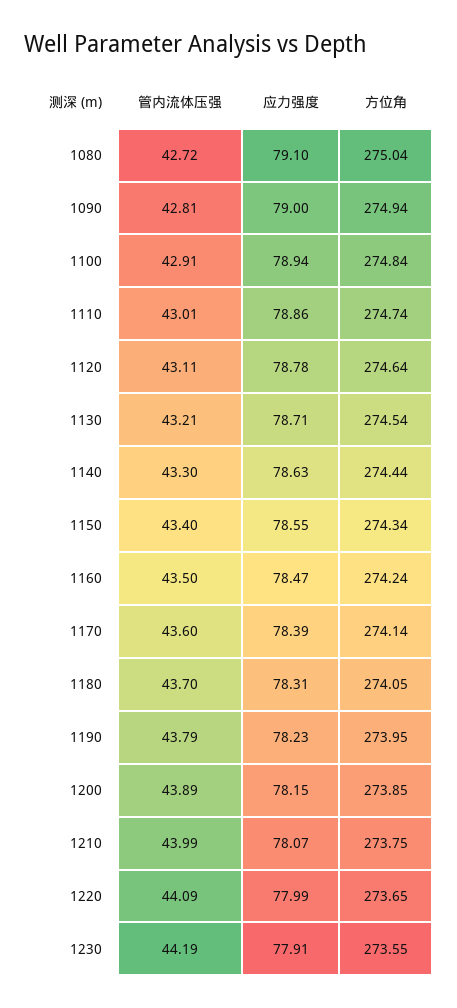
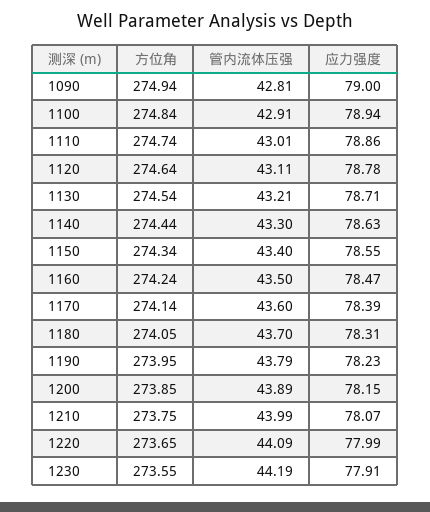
  {
    "管内流体压强": {
-     "1080": 42.72,
      "1090": 42.81,
      "1100": 42.91,
      "1110": 43.01,
      "1120": 43.11,
      "1130": 43.21,
      "1140": 43.3,
      "1150": 43.4,
      "1160": 43.5,
      "1170": 43.6,
      "1180": 43.7,
      "1190": 43.79,
      "1200": 43.89,
      "1210": 43.99,
      "1220": 44.09,
      "1230": 44.19
    },
    "应力强度": {
-     "1080": 79.1,
      "1090": 79,
      "1100": 78.94,
      "1110": 78.86,
      "1120": 78.78,
      "1130": 78.71,
      "1140": 78.63,
      "1150": 78.55,
      "1160": 78.47,
      "1170": 78.39,
      "1180": 78.31,
      "1190": 78.23,
      "1200": 78.15,
      "1210": 78.07,
      "1220": 77.99,
      "1230": 77.91
    },
    "方位角": {
-     "1080": 275.04,
      "1090": 274.94,
      "1100": 274.84,
      "1110": 274.74,
      "1120": 274.64,
      "1130": 274.54,
      "1140": 274.44,
      "1150": 274.34,
      "1160": 274.24,
      "1170": 274.14,
      "1180": 274.05,
      "1190": 273.95,
      "1200": 273.85,
      "1210": 273.75,
      "1220": 273.65,
      "1230": 273.55
    }
  }

